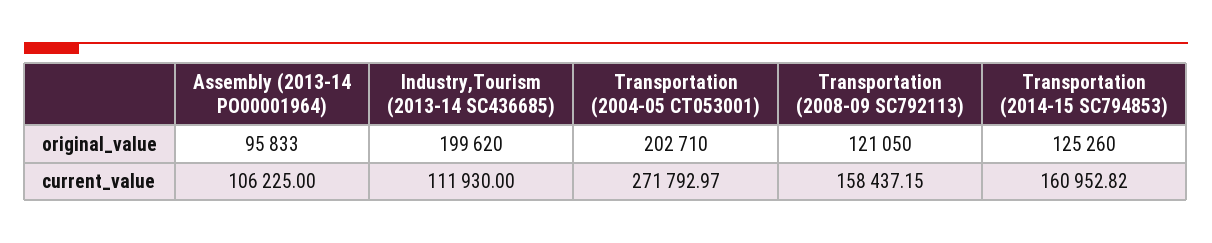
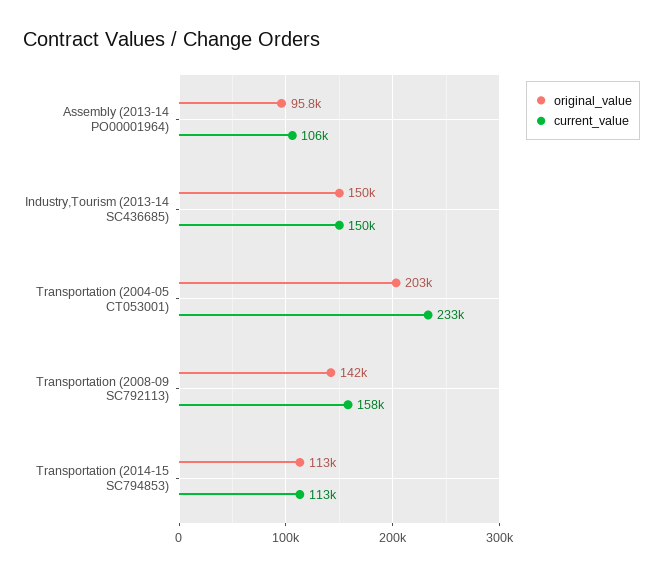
  {
    "original_value": {
      "Assembly (2013-14 PO00001964)": 95833,
-     "Industry,Tourism (2013-14 SC436685)": 199620,
+     "Industry,Tourism (2013-14 SC436685)": 150000,
      "Transportation (2004-05 CT053001)": 202710,
-     "Transportation (2008-09 SC792113)": 121050,
+     "Transportation (2008-09 SC792113)": 142000,
-     "Transportation (2014-15 SC794853)": 125260
+     "Transportation (2014-15 SC794853)": 113000
    },
    "current_value": {
      "Assembly (2013-14 PO00001964)": 106225,
-     "Industry,Tourism (2013-14 SC436685)": 111930,
+     "Industry,Tourism (2013-14 SC436685)": 150000,
-     "Transportation (2004-05 CT053001)": 271792.97,
+     "Transportation (2004-05 CT053001)": 233000,
      "Transportation (2008-09 SC792113)": 158437.15,
-     "Transportation (2014-15 SC794853)": 160952.82
+     "Transportation (2014-15 SC794853)": 113000
    }
  }

